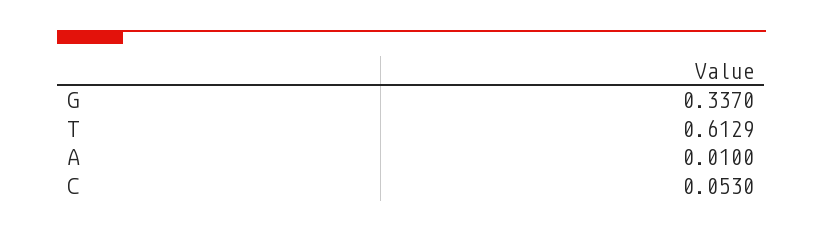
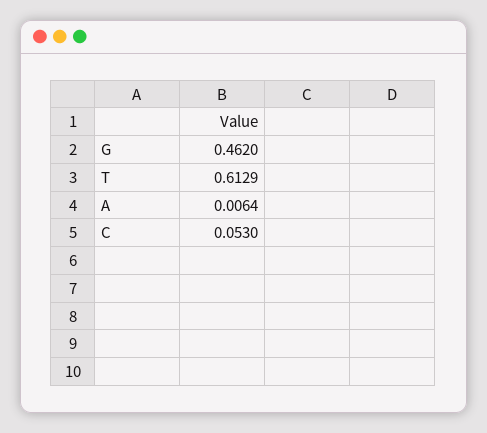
  {
-   "G": 0.337,
+   "G": 0.462,
    "T": 0.6129,
-   "A": 0.01,
+   "A": 0.0064,
    "C": 0.053
  }

